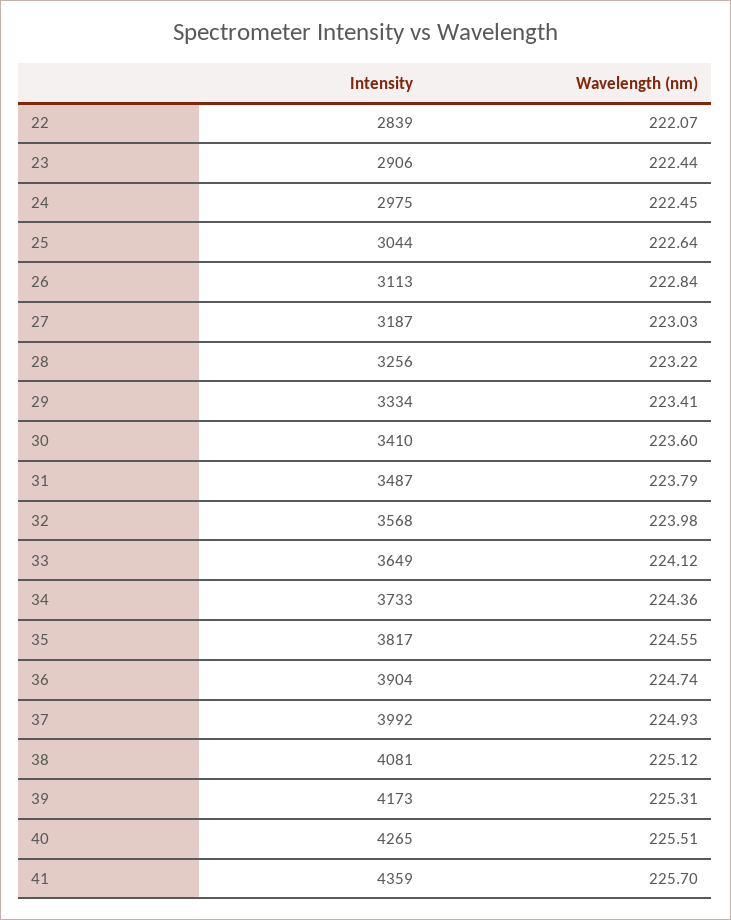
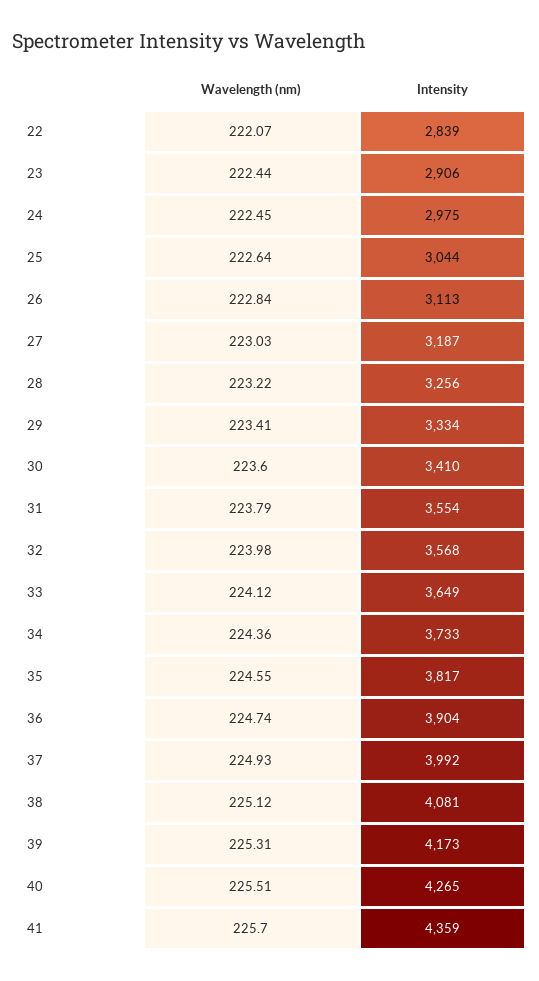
  {
    "Intensity": {
      "22": 2839,
      "23": 2906,
      "24": 2975,
      "25": 3044,
      "26": 3113,
      "27": 3187,
      "28": 3256,
      "29": 3334,
      "30": 3410,
-     "31": 3487,
+     "31": 3554,
      "32": 3568,
      "33": 3649,
      "34": 3733,
      "35": 3817,
      "36": 3904,
      "37": 3992,
      "38": 4081,
      "39": 4173,
      "40": 4265,
      "41": 4359
    },
    "Wavelength (nm)": {
      "22": 222.07,
      "23": 222.44,
      "24": 222.45,
      "25": 222.64,
      "26": 222.84,
      "27": 223.03,
      "28": 223.22,
      "29": 223.41,
      "30": 223.6,
      "31": 223.79,
      "32": 223.98,
      "33": 224.12,
      "34": 224.36,
      "35": 224.55,
      "36": 224.74,
      "37": 224.93,
      "38": 225.12,
      "39": 225.31,
      "40": 225.51,
      "41": 225.7
    }
  }

